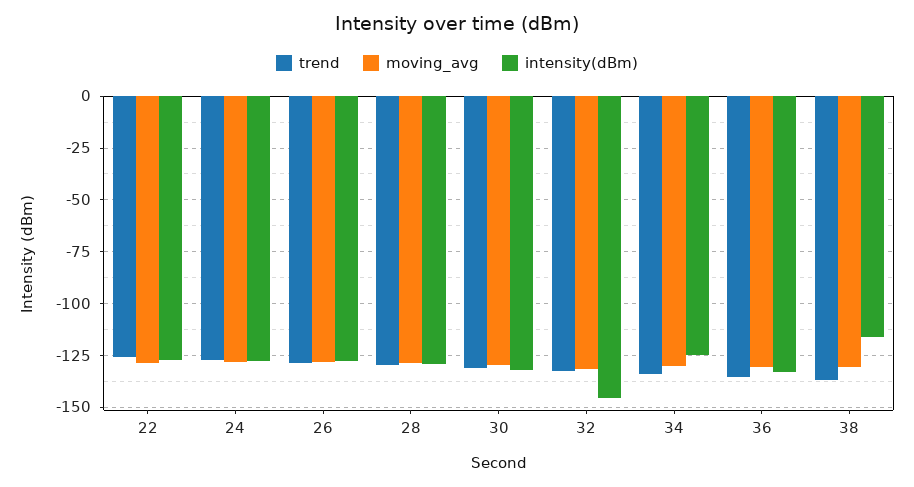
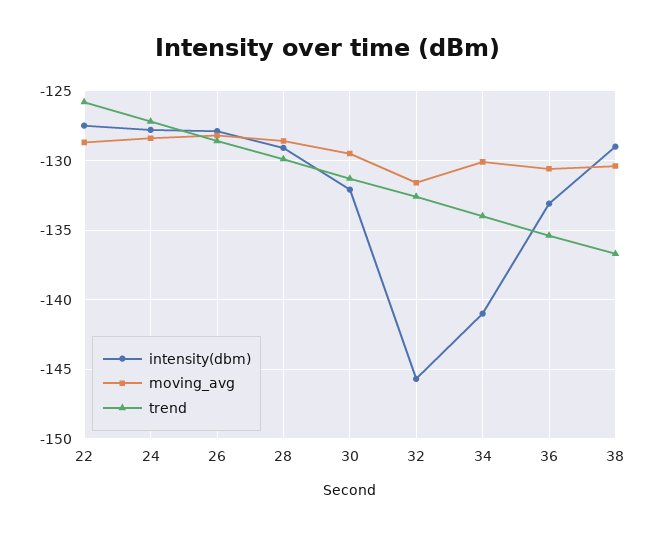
  {
    "trend": {
      "22": -126,
      "24": -127,
      "26": -128.5,
      "28": -130,
      "30": -131.5,
      "32": -132.5,
      "34": -134,
      "36": -135.5,
      "38": -136.5
    },
    "moving_avg": {
      "22": -128.5,
      "24": -128.5,
      "26": -128,
      "28": -128.5,
      "30": -129.5,
      "32": -131.5,
      "34": -130,
      "36": -130.5,
      "38": -130.5
    },
    "intensity(dBm)": {
      "22": -127.5,
      "24": -128,
      "26": -128,
      "28": -129,
      "30": -132,
      "32": -145.5,
-     "34": -125,
+     "34": -141,
      "36": -133,
-     "38": -115
+     "38": -129
    }
  }

